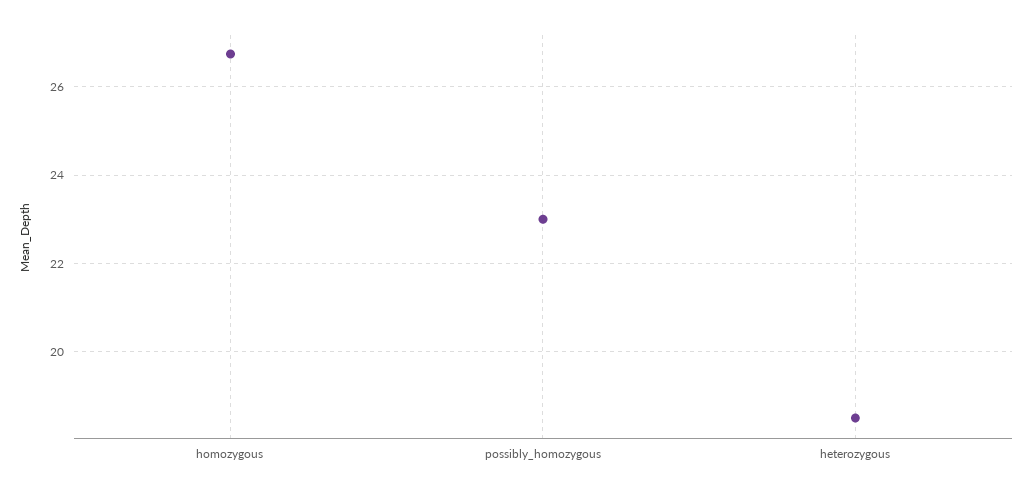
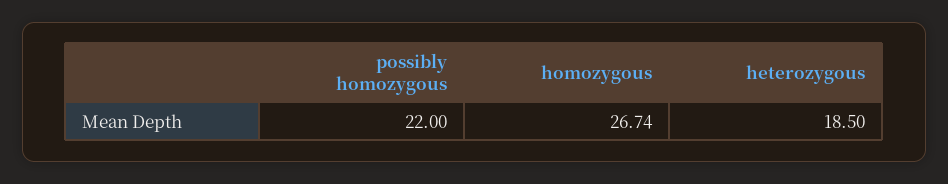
  {
    "homozygous": 26.74,
-   "possibly_homozygous": 23,
+   "possibly_homozygous": 22,
    "heterozygous": 18.5
  }

